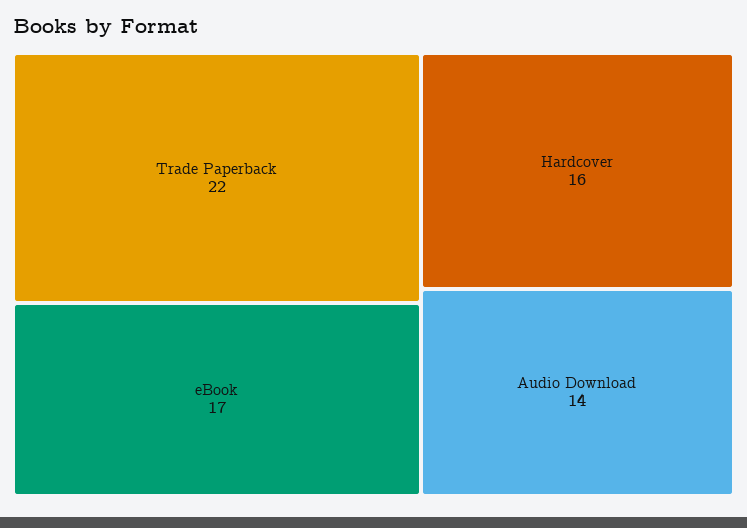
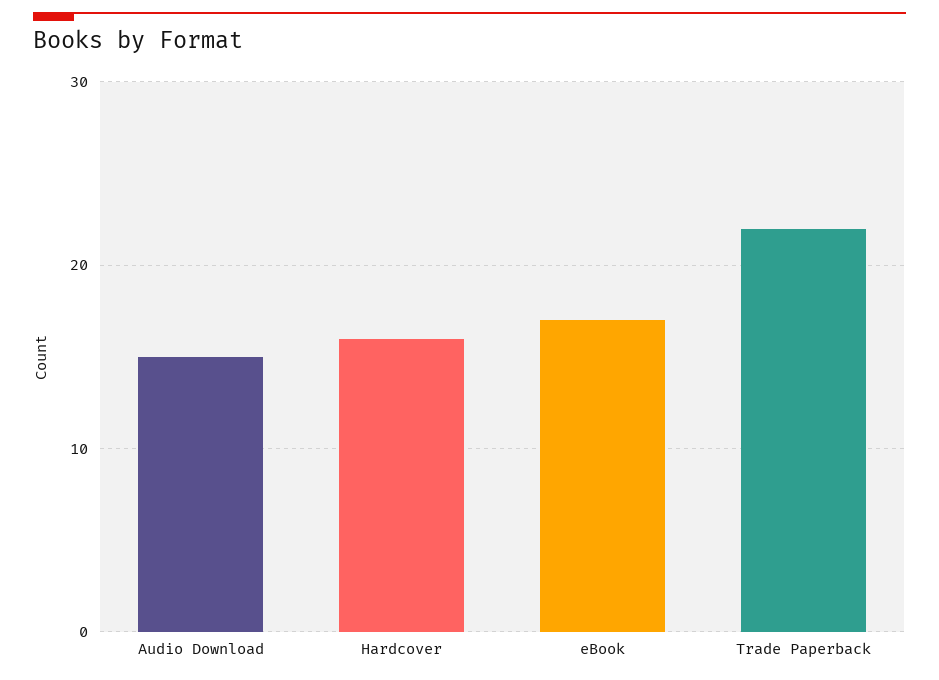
  {
    "Trade Paperback": 22,
    "eBook": 17,
    "Hardcover": 16,
-   "Audio Download": 14
+   "Audio Download": 15
  }

